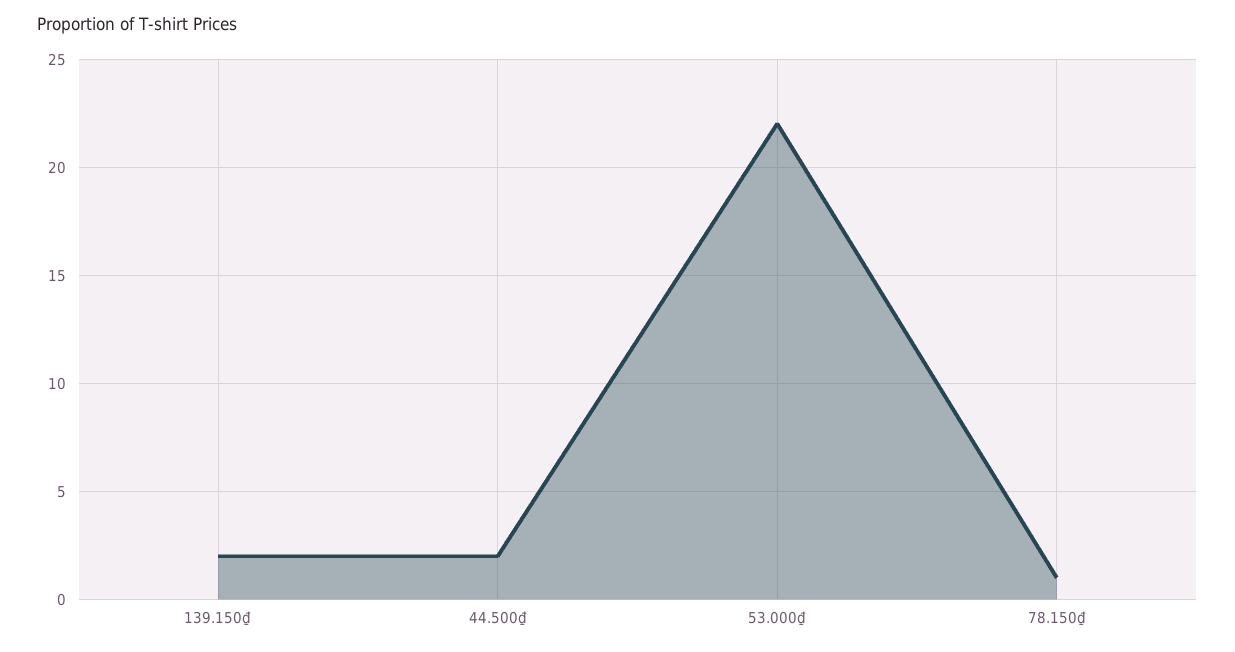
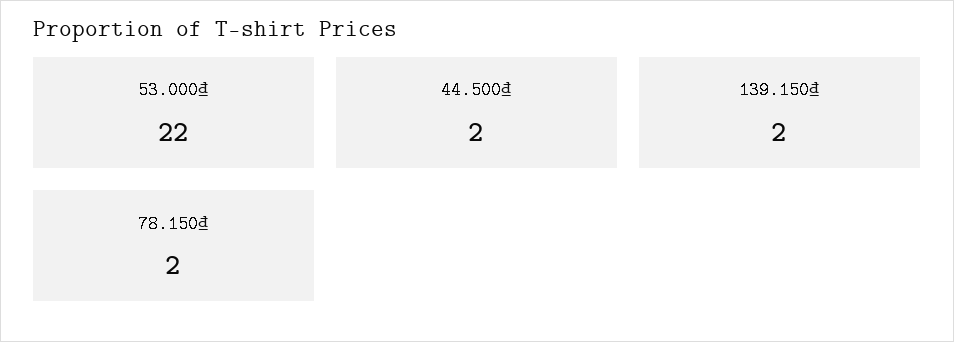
  {
    "139.150₫": 2,
    "44.500₫": 2,
    "53.000₫": 22,
-   "78.150₫": 1
+   "78.150₫": 2
  }

